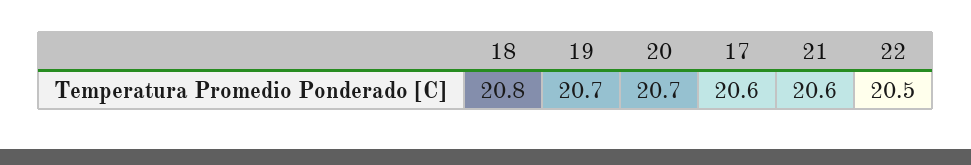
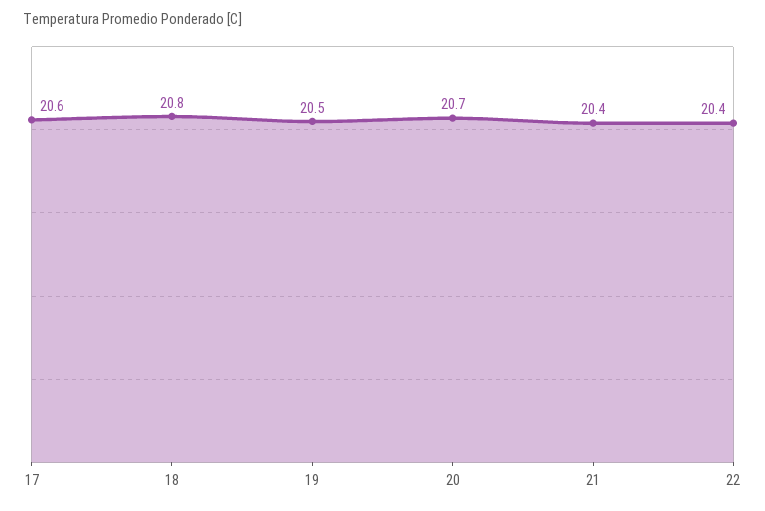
  {
    "18": 20.8,
-   "19": 20.7,
+   "19": 20.5,
    "20": 20.7,
    "17": 20.6,
-   "21": 20.6,
+   "21": 20.4,
-   "22": 20.5
+   "22": 20.4
  }

